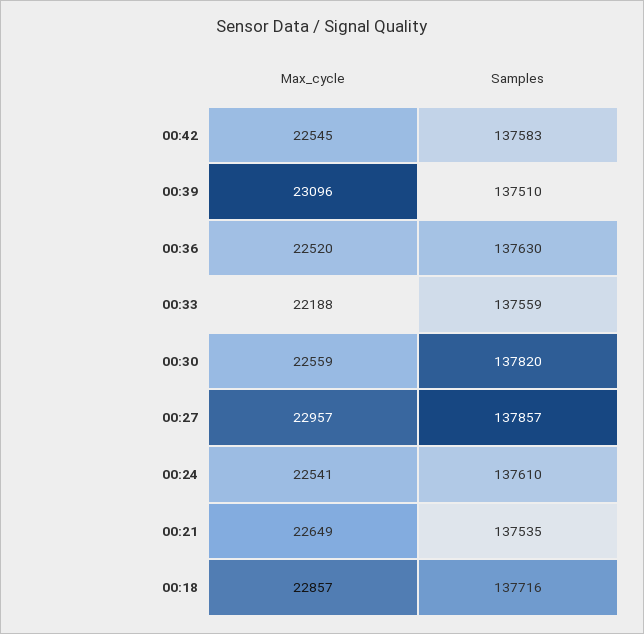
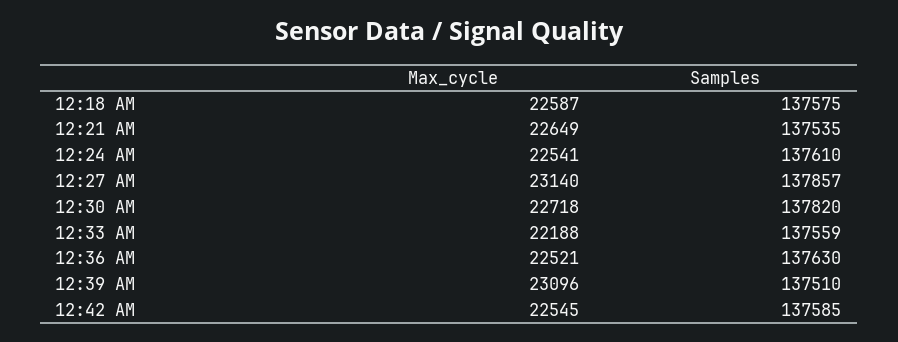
  {
    "Max_cycle": {
      "00:42": 22545,
      "00:39": 23096,
-     "00:36": 22520,
+     "00:36": 22521,
      "00:33": 22188,
-     "00:30": 22559,
+     "00:30": 22718,
-     "00:27": 22957,
+     "00:27": 23140,
      "00:24": 22541,
      "00:21": 22649,
-     "00:18": 22857
+     "00:18": 22587
    },
    "Samples": {
-     "00:42": 137583,
+     "00:42": 137585,
      "00:39": 137510,
      "00:36": 137630,
      "00:33": 137559,
      "00:30": 137820,
      "00:27": 137857,
      "00:24": 137610,
      "00:21": 137535,
-     "00:18": 137716
+     "00:18": 137575
    }
  }

